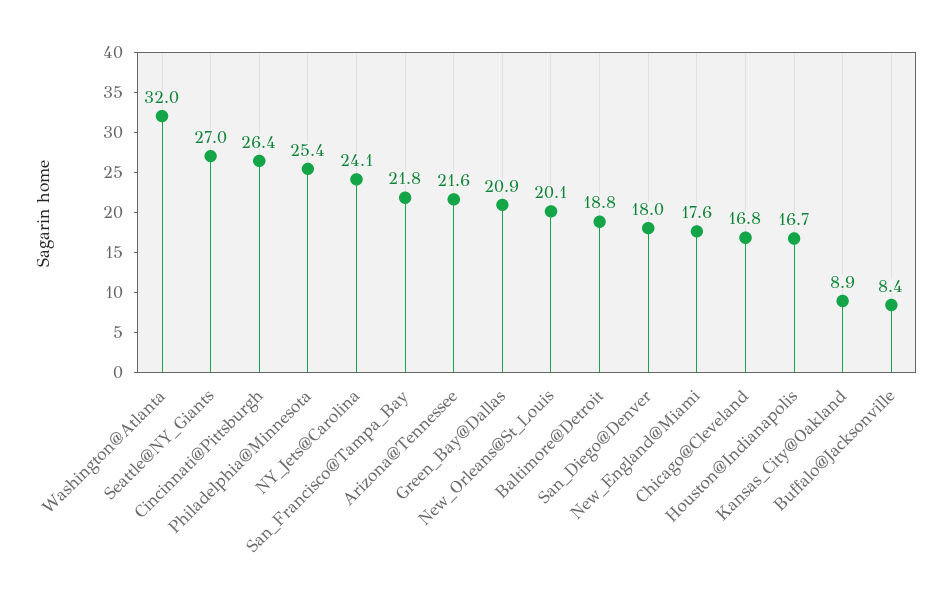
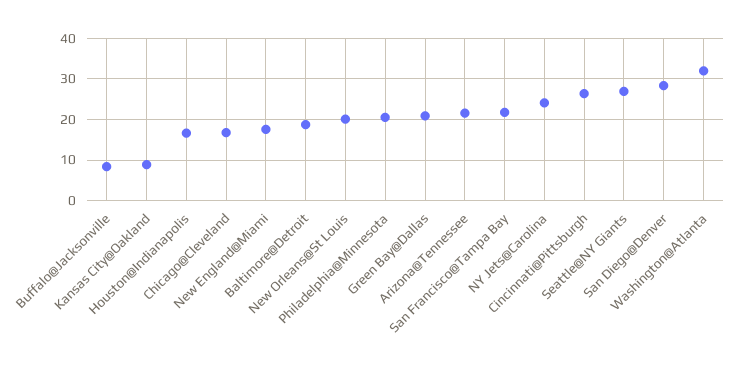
  {
    "Washington@Atlanta": 32,
    "Seattle@NY_Giants": 27,
    "Cincinnati@Pittsburgh": 26.4,
-   "Philadelphia@Minnesota": 25.4,
+   "Philadelphia@Minnesota": 20,
    "NY_Jets@Carolina": 24.1,
    "San_Francisco@Tampa_Bay": 21.8,
    "Arizona@Tennessee": 21.6,
    "Green_Bay@Dallas": 20.9,
    "New_Orleans@St_Louis": 20.1,
    "Baltimore@Detroit": 18.8,
-   "San_Diego@Denver": 18,
+   "San_Diego@Denver": 28,
    "New_England@Miami": 17.6,
    "Chicago@Cleveland": 16.8,
    "Houston@Indianapolis": 16.7,
    "Kansas_City@Oakland": 8.9,
    "Buffalo@Jacksonville": 8.4
  }

